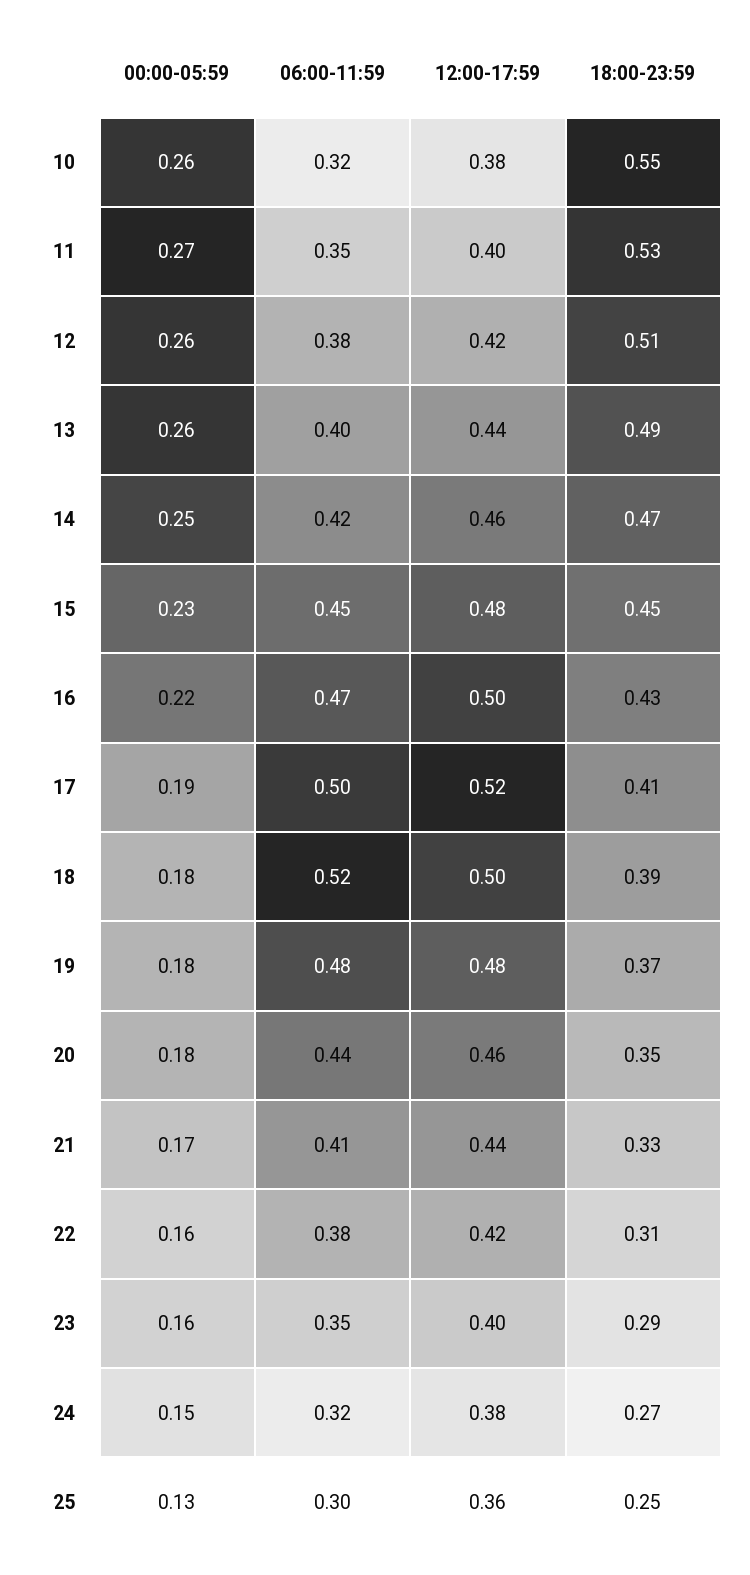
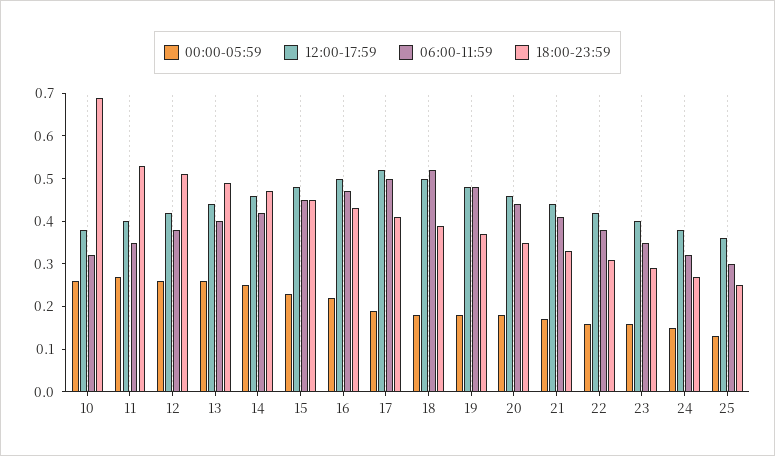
  {
    "00:00-05:59": {
      "10": 0.26,
      "11": 0.27,
      "12": 0.26,
      "13": 0.26,
      "14": 0.25,
      "15": 0.23,
      "16": 0.22,
      "17": 0.19,
      "18": 0.18,
      "19": 0.18,
      "20": 0.18,
      "21": 0.17,
      "22": 0.16,
      "23": 0.16,
      "24": 0.15,
      "25": 0.13
    },
    "06:00-11:59": {
      "10": 0.32,
      "11": 0.35,
      "12": 0.38,
      "13": 0.4,
      "14": 0.42,
      "15": 0.45,
      "16": 0.47,
      "17": 0.5,
      "18": 0.52,
      "19": 0.48,
      "20": 0.44,
      "21": 0.41,
      "22": 0.38,
      "23": 0.35,
      "24": 0.32,
      "25": 0.3
    },
    "12:00-17:59": {
      "10": 0.38,
      "11": 0.4,
      "12": 0.42,
      "13": 0.44,
      "14": 0.46,
      "15": 0.48,
      "16": 0.5,
      "17": 0.52,
      "18": 0.5,
      "19": 0.48,
      "20": 0.46,
      "21": 0.44,
      "22": 0.42,
      "23": 0.4,
      "24": 0.38,
      "25": 0.36
    },
    "18:00-23:59": {
-     "10": 0.55,
+     "10": 0.7,
      "11": 0.53,
      "12": 0.51,
      "13": 0.49,
      "14": 0.47,
      "15": 0.45,
      "16": 0.43,
      "17": 0.41,
      "18": 0.39,
      "19": 0.37,
      "20": 0.35,
      "21": 0.33,
      "22": 0.31,
      "23": 0.29,
      "24": 0.27,
      "25": 0.25
    }
  }

